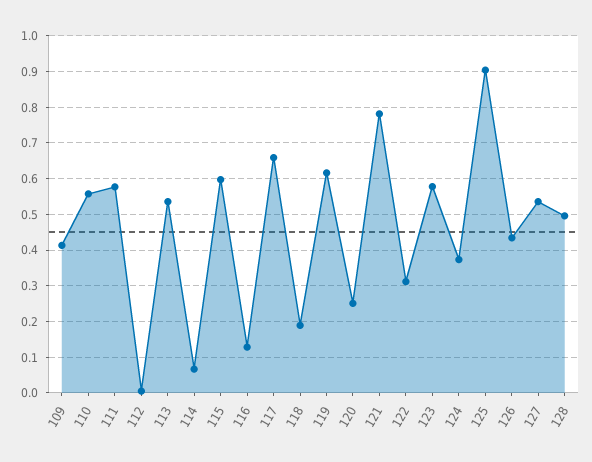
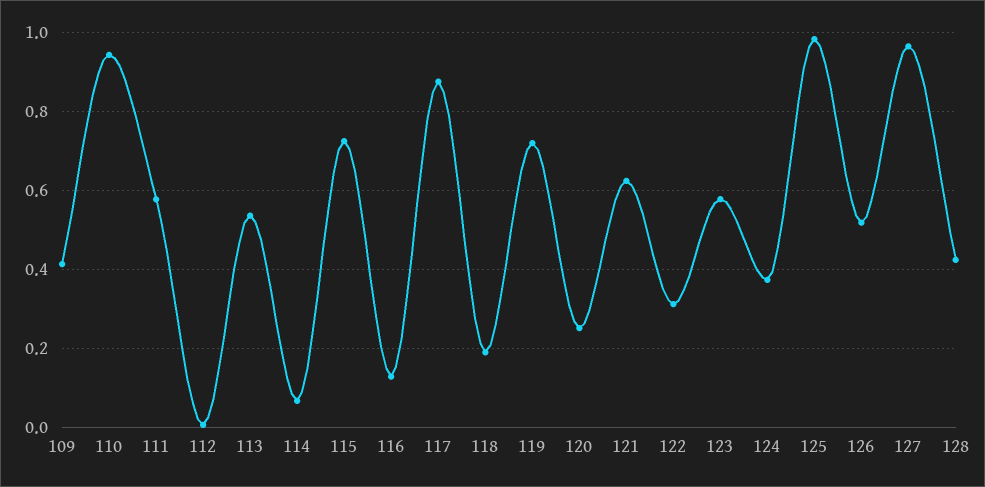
  {
    "109": 0.42,
-   "110": 0.56,
+   "110": 0.94,
    "111": 0.58,
    "112": 0,
    "113": 0.54,
    "114": 0.06,
-   "115": 0.6,
+   "115": 0.72,
    "116": 0.12,
-   "117": 0.66,
+   "117": 0.88,
    "118": 0.18,
-   "119": 0.62,
+   "119": 0.72,
    "120": 0.26,
-   "121": 0.78,
+   "121": 0.62,
    "122": 0.32,
    "123": 0.58,
    "124": 0.38,
-   "125": 0.9,
+   "125": 0.98,
-   "126": 0.44,
+   "126": 0.52,
-   "127": 0.54,
+   "127": 0.96,
-   "128": 0.5
+   "128": 0.42
  }

